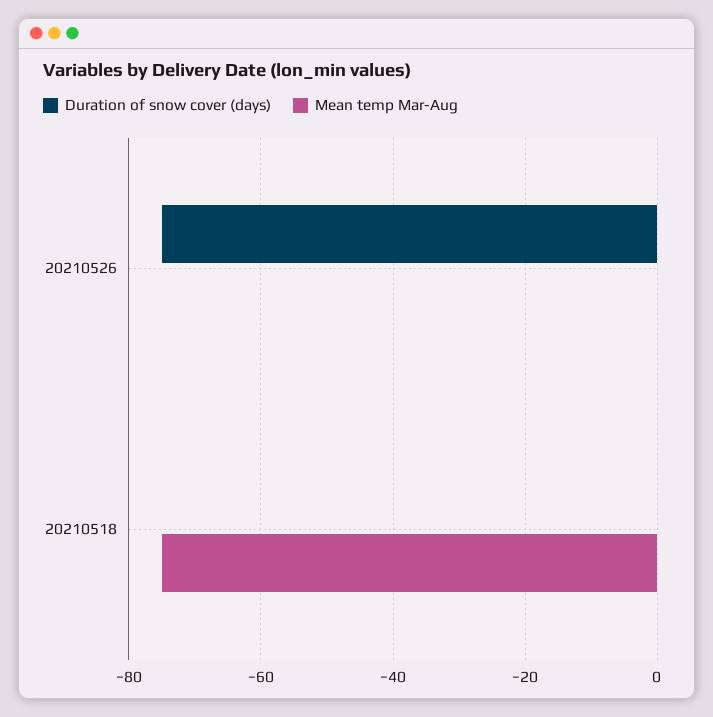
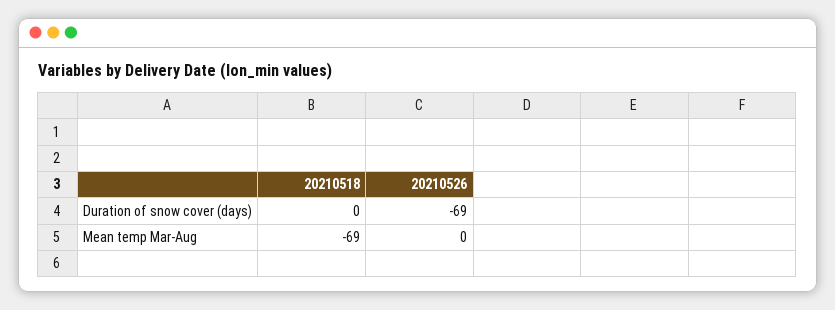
  {
    "Duration of snow cover (days)": {
-     "20210526": -75,
+     "20210526": -69,
      "20210518": 0
    },
    "Mean temp Mar-Aug": {
      "20210526": 0,
-     "20210518": -75
+     "20210518": -69
    }
  }

